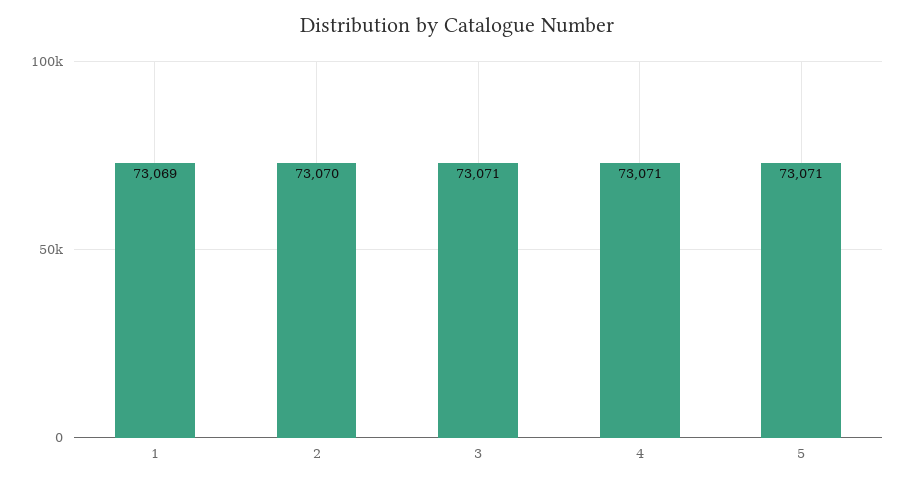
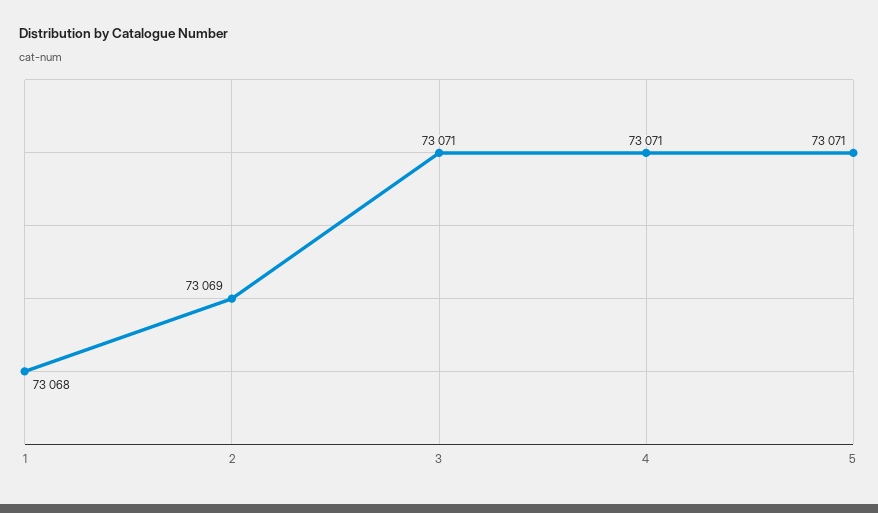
  {
-   "1": 73069,
+   "1": 73068,
-   "2": 73070,
+   "2": 73069,
    "3": 73071,
    "4": 73071,
    "5": 73071
  }

